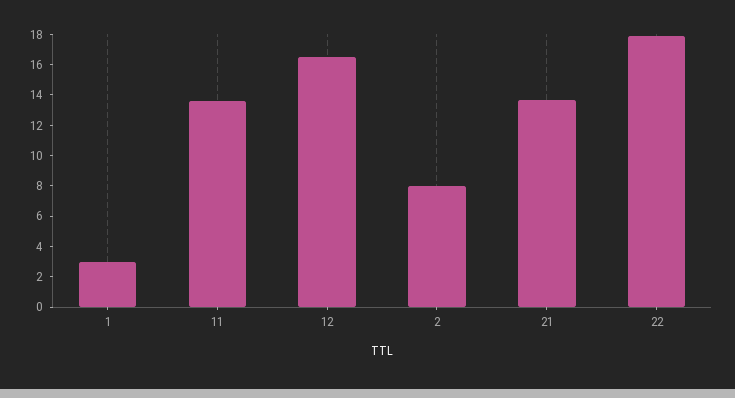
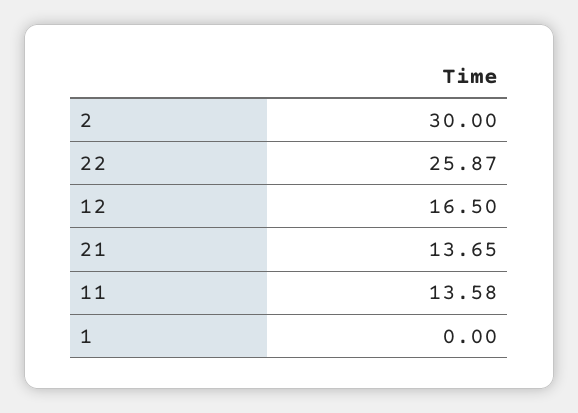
  {
-   "1": 3,
+   "1": 0,
    "11": 13.58,
    "12": 16.5,
-   "2": 8,
+   "2": 30,
    "21": 13.65,
-   "22": 18
+   "22": 25.87
  }

